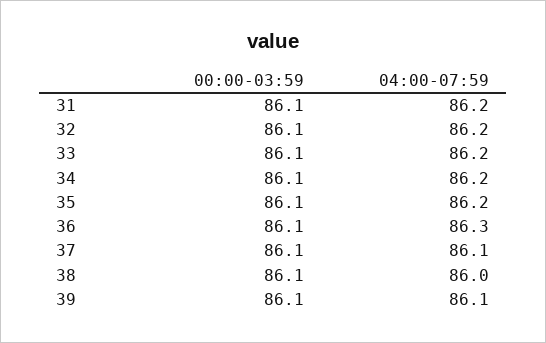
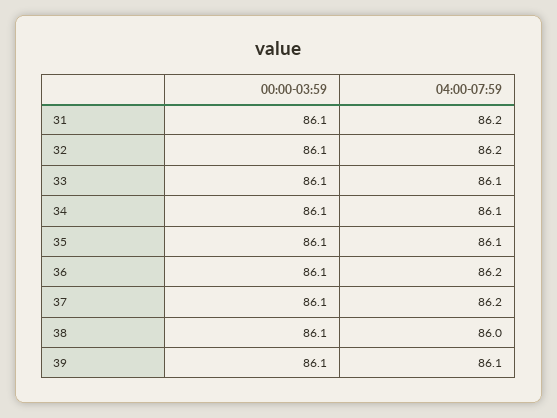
  {
    "00:00-03:59": {
      "31": 86.1,
      "32": 86.1,
      "33": 86.1,
      "34": 86.1,
      "35": 86.1,
      "36": 86.1,
      "37": 86.1,
      "38": 86.1,
      "39": 86.1
    },
    "04:00-07:59": {
      "31": 86.2,
      "32": 86.2,
-     "33": 86.2,
+     "33": 86.1,
-     "34": 86.2,
+     "34": 86.1,
-     "35": 86.2,
+     "35": 86.1,
-     "36": 86.3,
+     "36": 86.2,
-     "37": 86.1,
+     "37": 86.2,
      "38": 86,
      "39": 86.1
    }
  }

